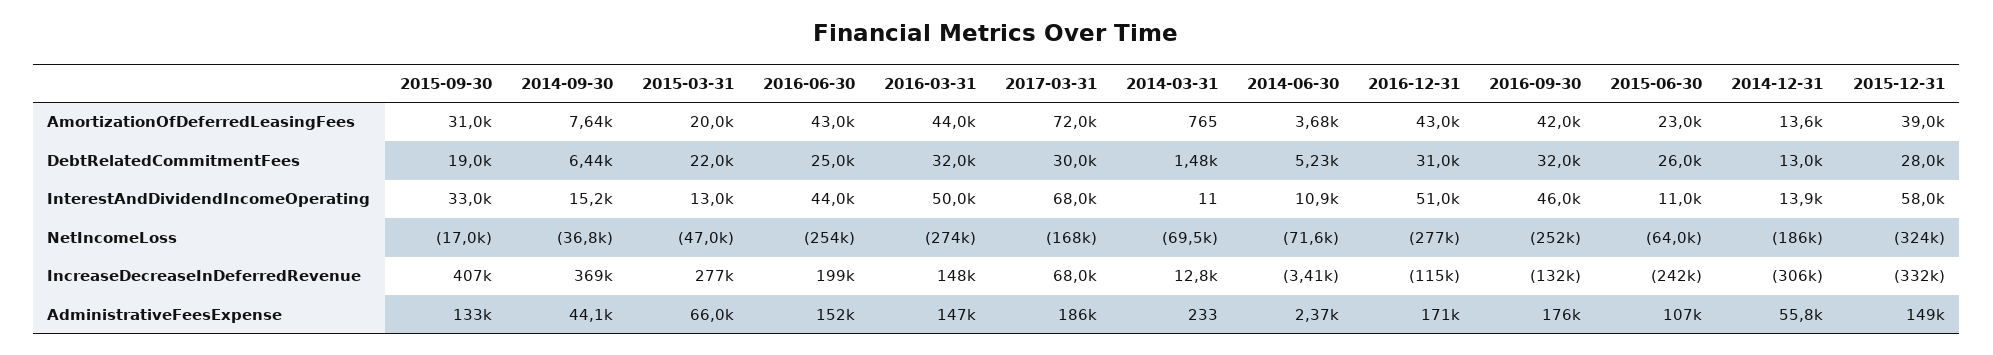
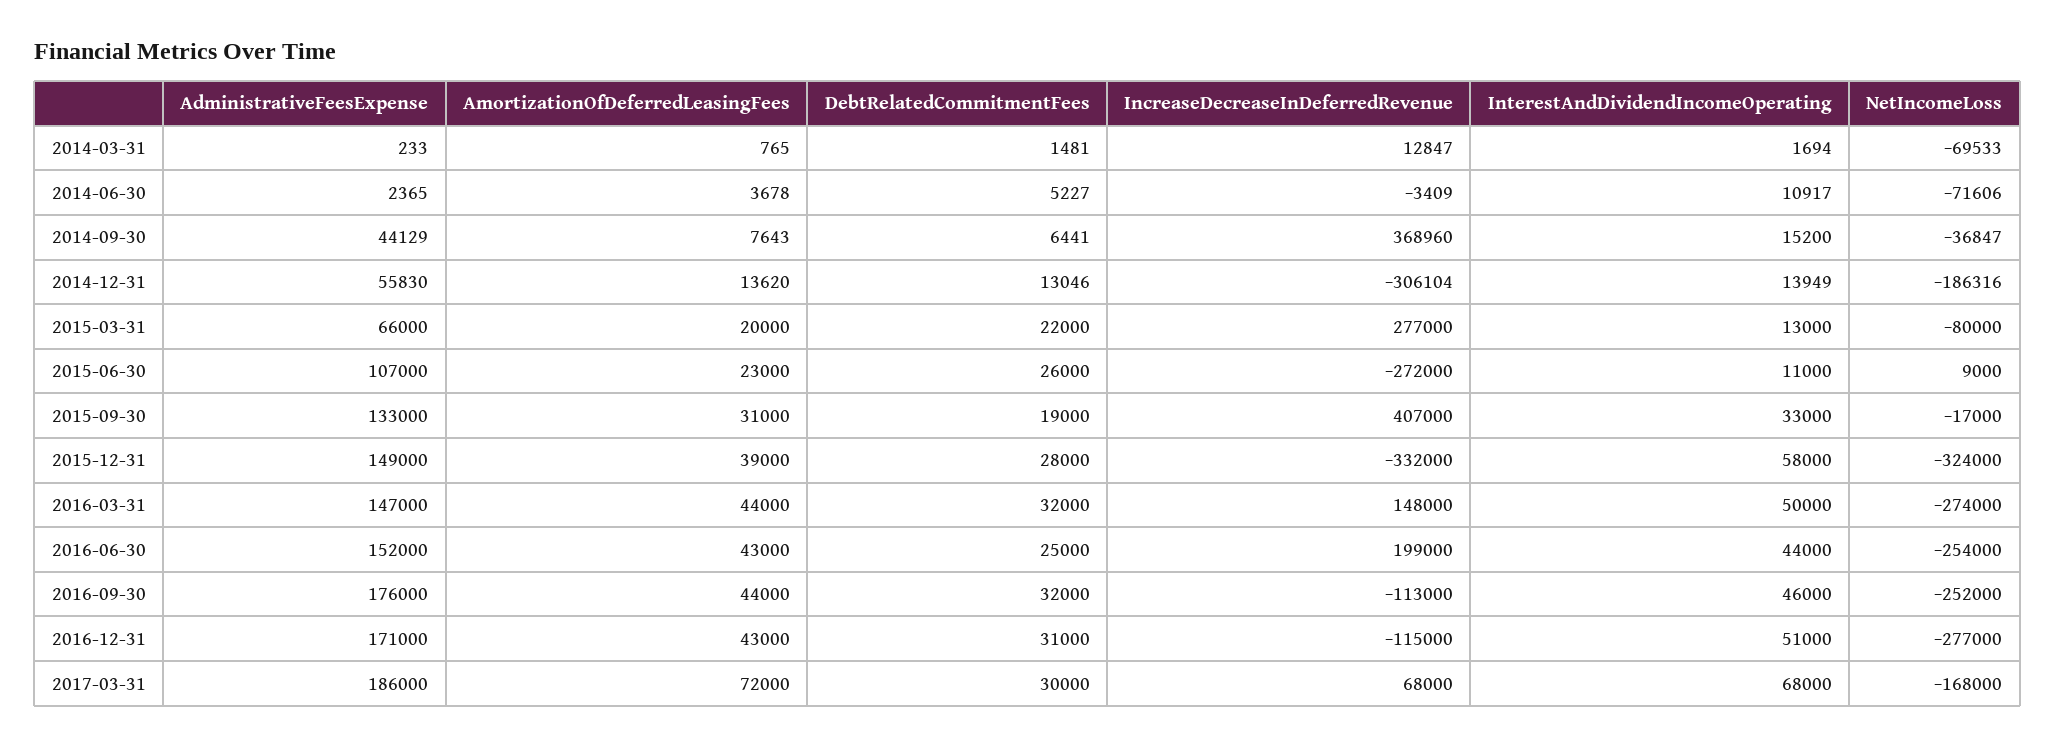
  {
    "2015-09-30": {
      "AmortizationOfDeferredLeasingFees": 31000,
      "DebtRelatedCommitmentFees": 19000,
      "InterestAndDividendIncomeOperating": 33000,
      "NetIncomeLoss": -17000,
      "IncreaseDecreaseInDeferredRevenue": 407000,
      "AdministrativeFeesExpense": 133000
    },
    "2014-09-30": {
      "AmortizationOfDeferredLeasingFees": 7643,
      "DebtRelatedCommitmentFees": 6441,
      "InterestAndDividendIncomeOperating": 15200,
      "NetIncomeLoss": -36847,
      "IncreaseDecreaseInDeferredRevenue": 368960,
      "AdministrativeFeesExpense": 44129
    },
    "2015-03-31": {
      "AmortizationOfDeferredLeasingFees": 20000,
      "DebtRelatedCommitmentFees": 22000,
      "InterestAndDividendIncomeOperating": 13000,
-     "NetIncomeLoss": -47000,
+     "NetIncomeLoss": -80000,
      "IncreaseDecreaseInDeferredRevenue": 277000,
      "AdministrativeFeesExpense": 66000
    },
    "2016-06-30": {
      "AmortizationOfDeferredLeasingFees": 43000,
      "DebtRelatedCommitmentFees": 25000,
      "InterestAndDividendIncomeOperating": 44000,
      "NetIncomeLoss": -254000,
      "IncreaseDecreaseInDeferredRevenue": 199000,
      "AdministrativeFeesExpense": 152000
    },
    "2016-03-31": {
      "AmortizationOfDeferredLeasingFees": 44000,
      "DebtRelatedCommitmentFees": 32000,
      "InterestAndDividendIncomeOperating": 50000,
      "NetIncomeLoss": -274000,
      "IncreaseDecreaseInDeferredRevenue": 148000,
      "AdministrativeFeesExpense": 147000
    },
    "2017-03-31": {
      "AmortizationOfDeferredLeasingFees": 72000,
      "DebtRelatedCommitmentFees": 30000,
      "InterestAndDividendIncomeOperating": 68000,
      "NetIncomeLoss": -168000,
      "IncreaseDecreaseInDeferredRevenue": 68000,
      "AdministrativeFeesExpense": 186000
    },
    "2014-03-31": {
      "AmortizationOfDeferredLeasingFees": 765,
      "DebtRelatedCommitmentFees": 1481,
-     "InterestAndDividendIncomeOperating": 11,
+     "InterestAndDividendIncomeOperating": 1694,
      "NetIncomeLoss": -69533,
      "IncreaseDecreaseInDeferredRevenue": 12847,
      "AdministrativeFeesExpense": 233
    },
    "2014-06-30": {
      "AmortizationOfDeferredLeasingFees": 3678,
      "DebtRelatedCommitmentFees": 5227,
      "InterestAndDividendIncomeOperating": 10917,
      "NetIncomeLoss": -71606,
      "IncreaseDecreaseInDeferredRevenue": -3409,
      "AdministrativeFeesExpense": 2365
    },
    "2016-12-31": {
      "AmortizationOfDeferredLeasingFees": 43000,
      "DebtRelatedCommitmentFees": 31000,
      "InterestAndDividendIncomeOperating": 51000,
      "NetIncomeLoss": -277000,
      "IncreaseDecreaseInDeferredRevenue": -115000,
      "AdministrativeFeesExpense": 171000
    },
    "2016-09-30": {
-     "AmortizationOfDeferredLeasingFees": 42000,
+     "AmortizationOfDeferredLeasingFees": 44000,
      "DebtRelatedCommitmentFees": 32000,
      "InterestAndDividendIncomeOperating": 46000,
      "NetIncomeLoss": -252000,
-     "IncreaseDecreaseInDeferredRevenue": -132000,
+     "IncreaseDecreaseInDeferredRevenue": -113000,
      "AdministrativeFeesExpense": 176000
    },
    "2015-06-30": {
      "AmortizationOfDeferredLeasingFees": 23000,
      "DebtRelatedCommitmentFees": 26000,
      "InterestAndDividendIncomeOperating": 11000,
-     "NetIncomeLoss": -64000,
+     "NetIncomeLoss": 9000,
-     "IncreaseDecreaseInDeferredRevenue": -242000,
+     "IncreaseDecreaseInDeferredRevenue": -272000,
      "AdministrativeFeesExpense": 107000
    },
    "2014-12-31": {
      "AmortizationOfDeferredLeasingFees": 13620,
      "DebtRelatedCommitmentFees": 13046,
      "InterestAndDividendIncomeOperating": 13949,
      "NetIncomeLoss": -186316,
      "IncreaseDecreaseInDeferredRevenue": -306104,
      "AdministrativeFeesExpense": 55830
    },
    "2015-12-31": {
      "AmortizationOfDeferredLeasingFees": 39000,
      "DebtRelatedCommitmentFees": 28000,
      "InterestAndDividendIncomeOperating": 58000,
      "NetIncomeLoss": -324000,
      "IncreaseDecreaseInDeferredRevenue": -332000,
      "AdministrativeFeesExpense": 149000
    }
  }

